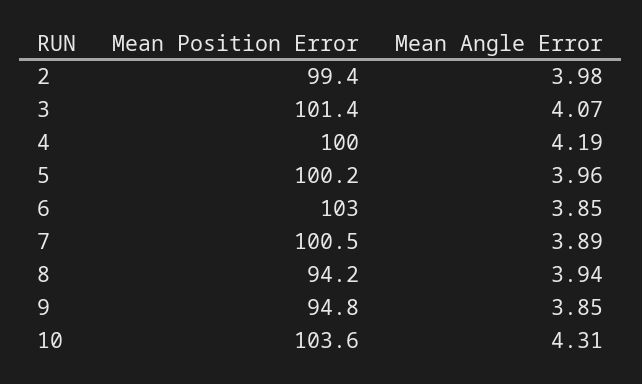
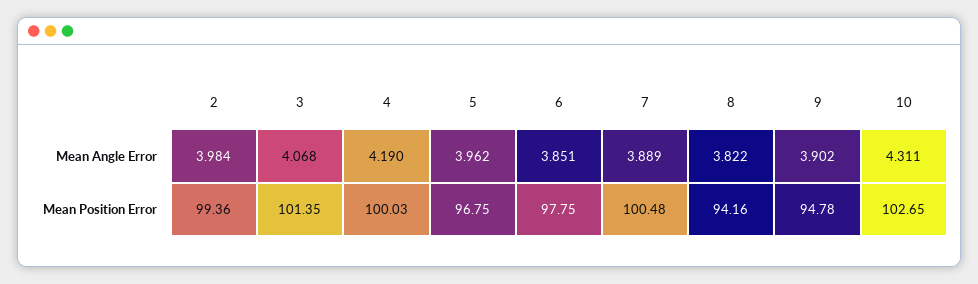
  {
    "Mean Position Error": {
      "2": 99.36,
      "3": 101.35,
      "4": 100.03,
-     "5": 100.2,
+     "5": 96.75,
-     "6": 103,
+     "6": 97.75,
      "7": 100.48,
      "8": 94.16,
      "9": 94.78,
-     "10": 103.6
+     "10": 102.65
    },
    "Mean Angle Error": {
      "2": 3.984,
      "3": 4.068,
      "4": 4.19,
      "5": 3.962,
      "6": 3.851,
      "7": 3.889,
-     "8": 3.94,
+     "8": 3.822,
-     "9": 3.85,
+     "9": 3.902,
      "10": 4.311
    }
  }

